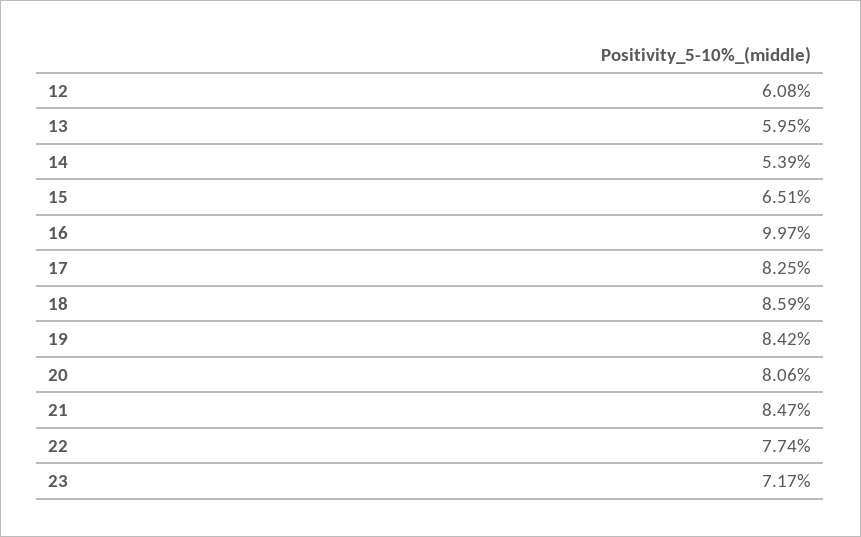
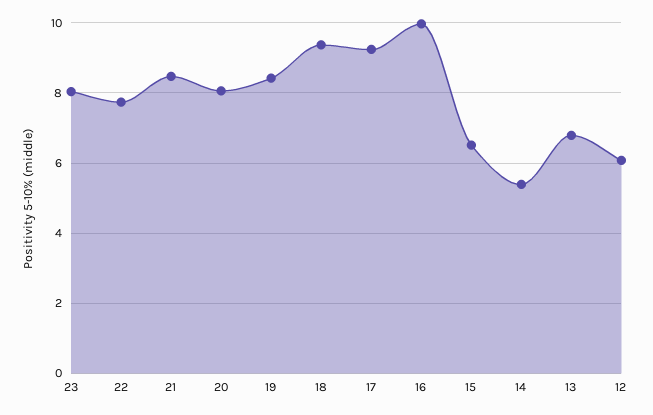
  {
    "12": 6.08,
-   "13": 5.95,
+   "13": 6.8,
    "14": 5.39,
    "15": 6.51,
    "16": 9.97,
-   "17": 8.25,
+   "17": 9.2,
-   "18": 8.59,
+   "18": 9.4,
    "19": 8.42,
    "20": 8.06,
    "21": 8.47,
    "22": 7.74,
-   "23": 7.17
+   "23": 8
  }

